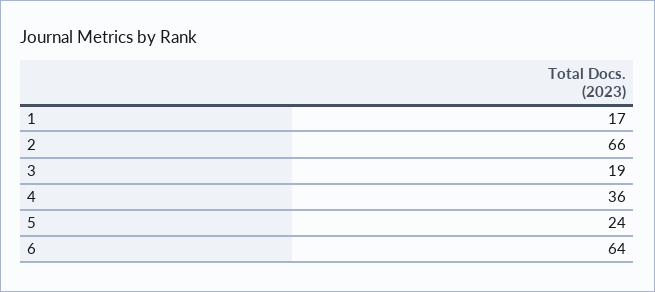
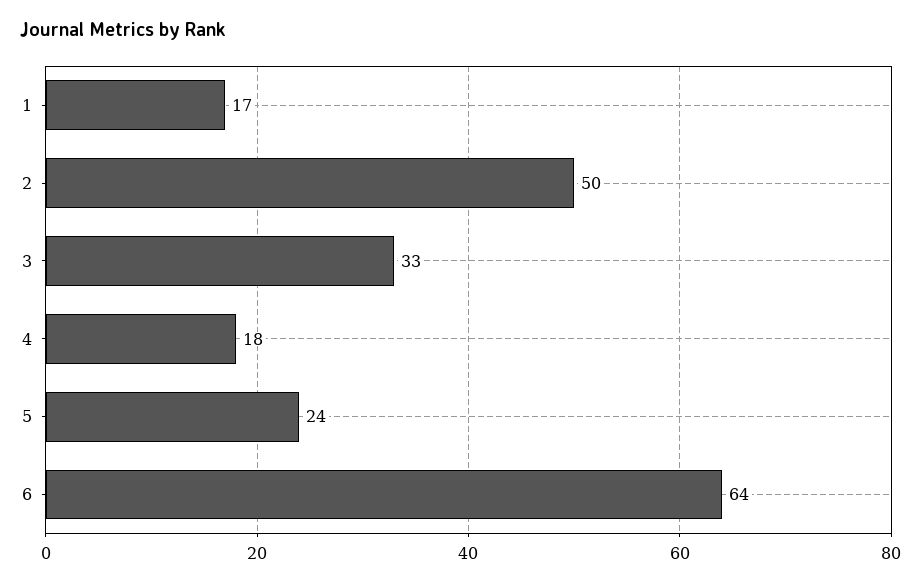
  {
    "1": 17,
-   "2": 66,
+   "2": 50,
-   "3": 19,
+   "3": 33,
-   "4": 36,
+   "4": 18,
    "5": 24,
    "6": 64
  }

